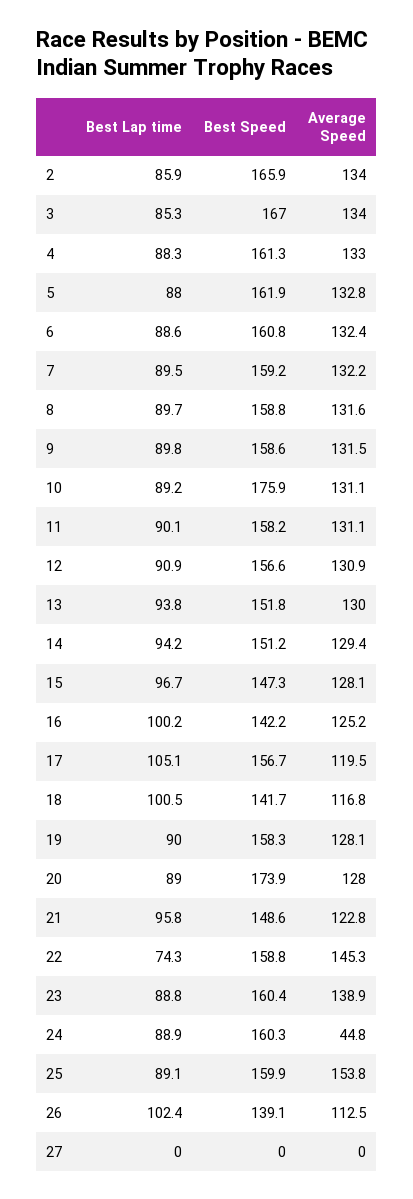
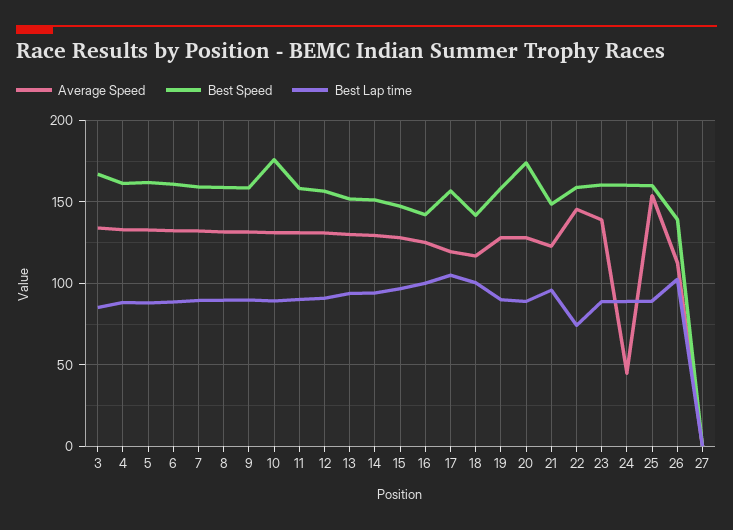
  {
    "Best Lap time": {
-     "2": 85.9,
      "3": 85.3,
      "4": 88.3,
      "5": 88,
      "6": 88.6,
      "7": 89.5,
      "8": 89.7,
      "9": 89.8,
      "10": 89.2,
      "11": 90.1,
      "12": 90.9,
      "13": 93.8,
      "14": 94.2,
      "15": 96.7,
      "16": 100.2,
      "17": 105.1,
      "18": 100.5,
      "19": 90,
      "20": 89,
      "21": 95.8,
      "22": 74.3,
      "23": 88.8,
      "24": 88.9,
      "25": 89.1,
      "26": 102.4,
      "27": 0
    },
    "Best Speed": {
-     "2": 165.9,
      "3": 167,
      "4": 161.3,
      "5": 161.9,
      "6": 160.8,
      "7": 159.2,
      "8": 158.8,
      "9": 158.6,
      "10": 175.9,
      "11": 158.2,
      "12": 156.6,
      "13": 151.8,
      "14": 151.2,
      "15": 147.3,
      "16": 142.2,
      "17": 156.7,
      "18": 141.7,
      "19": 158.3,
      "20": 173.9,
      "21": 148.6,
      "22": 158.8,
      "23": 160.4,
      "24": 160.3,
      "25": 159.9,
      "26": 139.1,
      "27": 0
    },
    "Average Speed": {
-     "2": 134,
      "3": 134,
      "4": 133,
      "5": 132.8,
      "6": 132.4,
      "7": 132.2,
      "8": 131.6,
      "9": 131.5,
      "10": 131.1,
      "11": 131.1,
      "12": 130.9,
      "13": 130,
      "14": 129.4,
      "15": 128.1,
      "16": 125.2,
      "17": 119.5,
      "18": 116.8,
      "19": 128.1,
      "20": 128,
      "21": 122.8,
      "22": 145.3,
      "23": 138.9,
      "24": 44.8,
      "25": 153.8,
      "26": 112.5,
      "27": 0
    }
  }

